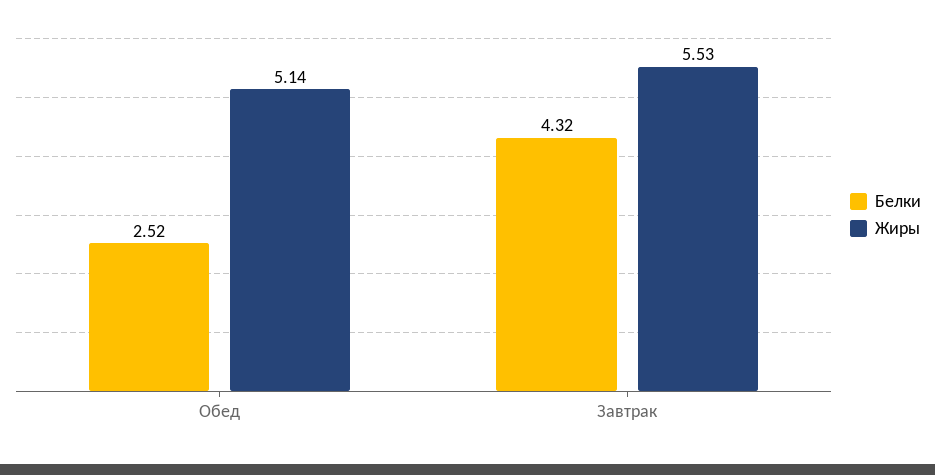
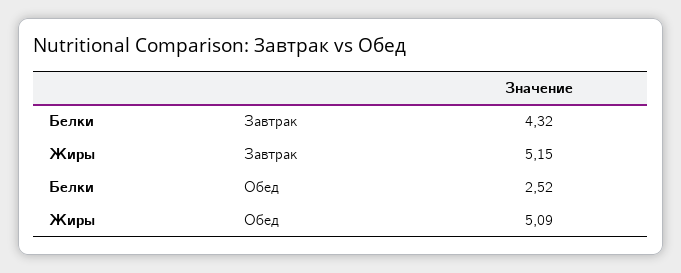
  {
    "Белки": {
      "Обед": 2.52,
      "Завтрак": 4.32
    },
    "Жиры": {
-     "Обед": 5.14,
+     "Обед": 5.09,
-     "Завтрак": 5.53
+     "Завтрак": 5.15
    }
  }

